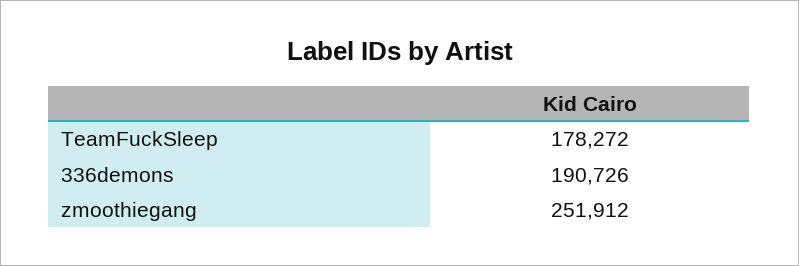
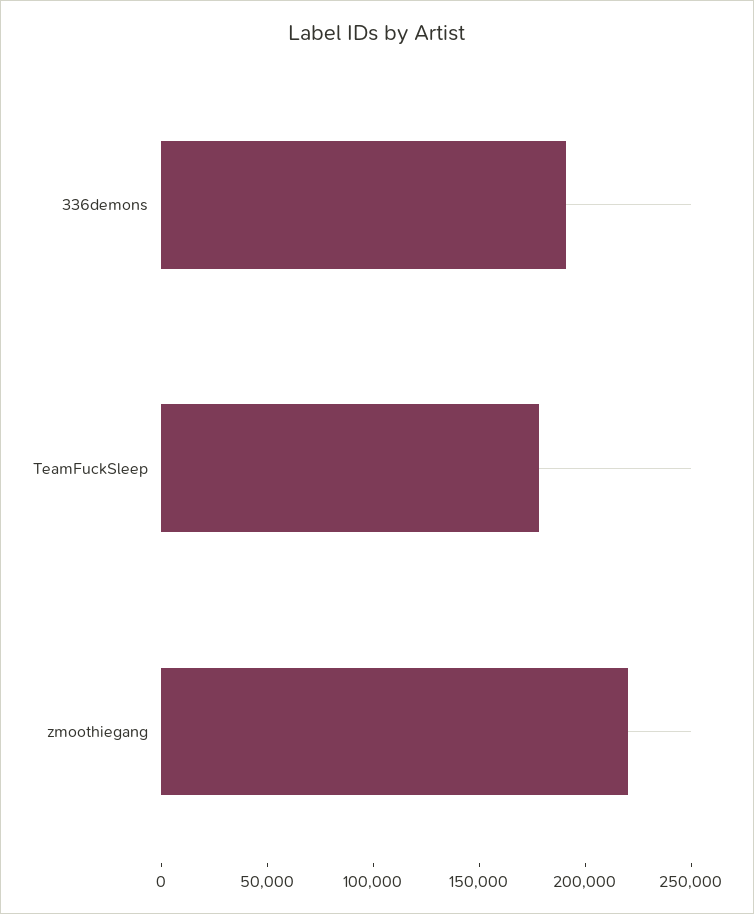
  {
    "TeamFuckSleep": 178272,
    "336demons": 190726,
-   "zmoothiegang": 251912
+   "zmoothiegang": 220000
  }

